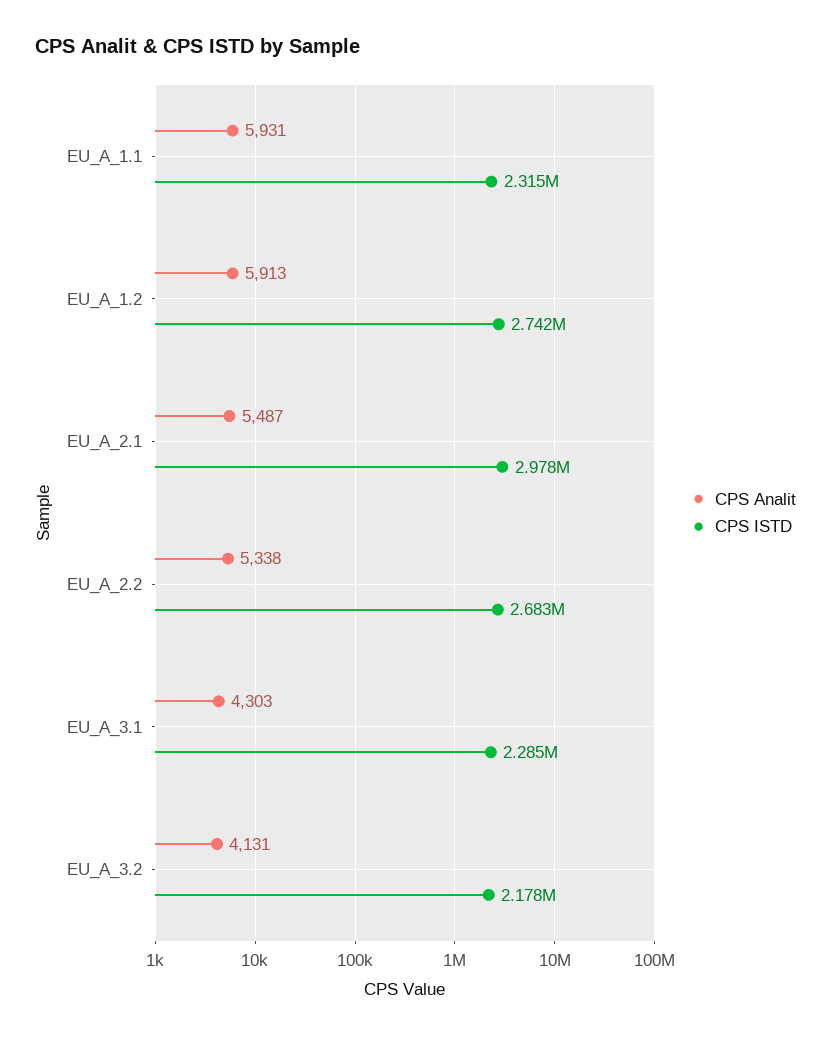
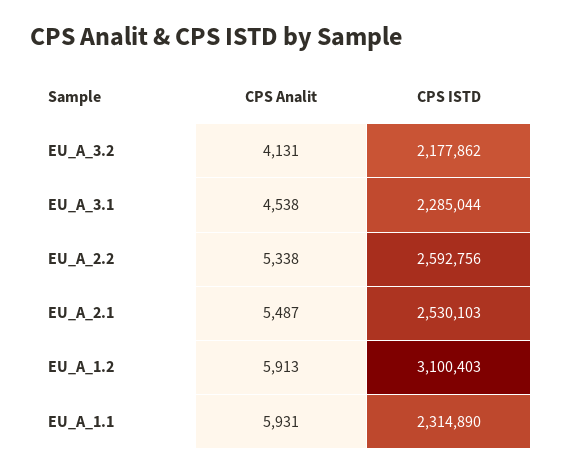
  {
    "CPS Analit": {
      "EU_A_1.1": 5931,
      "EU_A_1.2": 5913,
      "EU_A_2.1": 5487,
      "EU_A_2.2": 5338,
-     "EU_A_3.1": 4303,
+     "EU_A_3.1": 4538,
      "EU_A_3.2": 4131
    },
    "CPS ISTD": {
      "EU_A_1.1": 2314890,
-     "EU_A_1.2": 2742000,
+     "EU_A_1.2": 3100403,
-     "EU_A_2.1": 2978000,
+     "EU_A_2.1": 2530103,
-     "EU_A_2.2": 2683000,
+     "EU_A_2.2": 2592756,
      "EU_A_3.1": 2285044,
      "EU_A_3.2": 2177862
    }
  }

